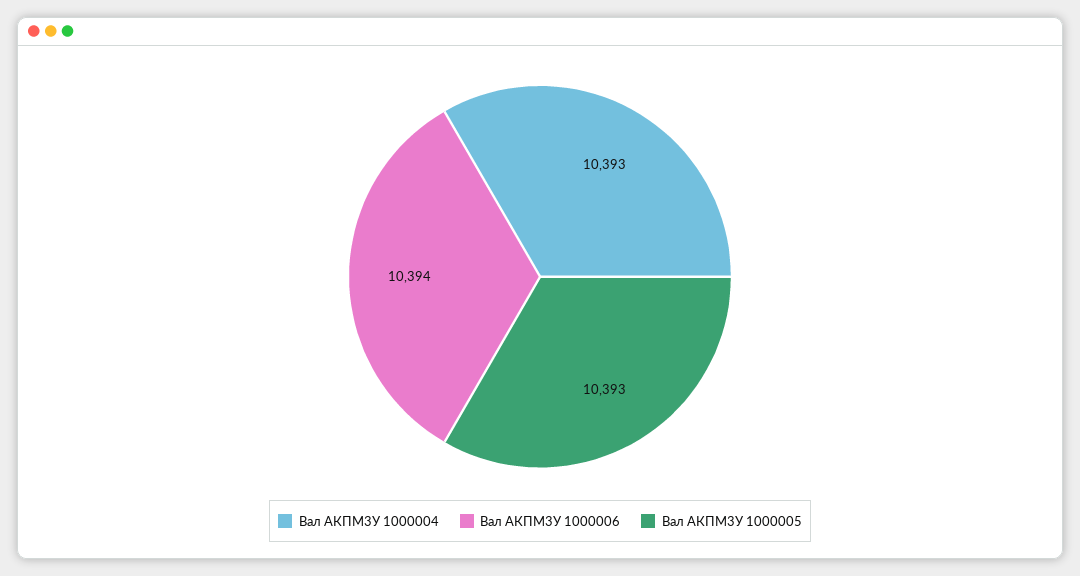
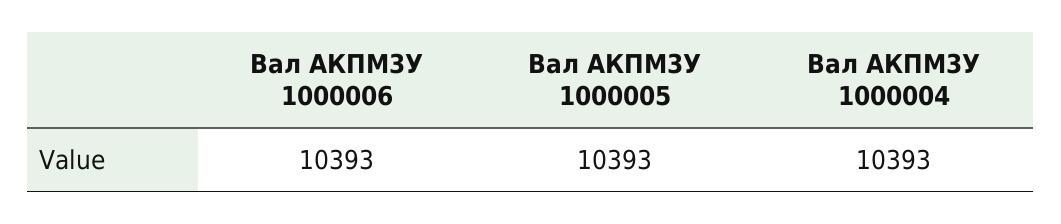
  {
    "Вал АКПМ3У 1000004": 10393,
-   "Вал АКПМ3У 1000006": 10394,
+   "Вал АКПМ3У 1000006": 10393,
    "Вал АКПМ3У 1000005": 10393
  }

